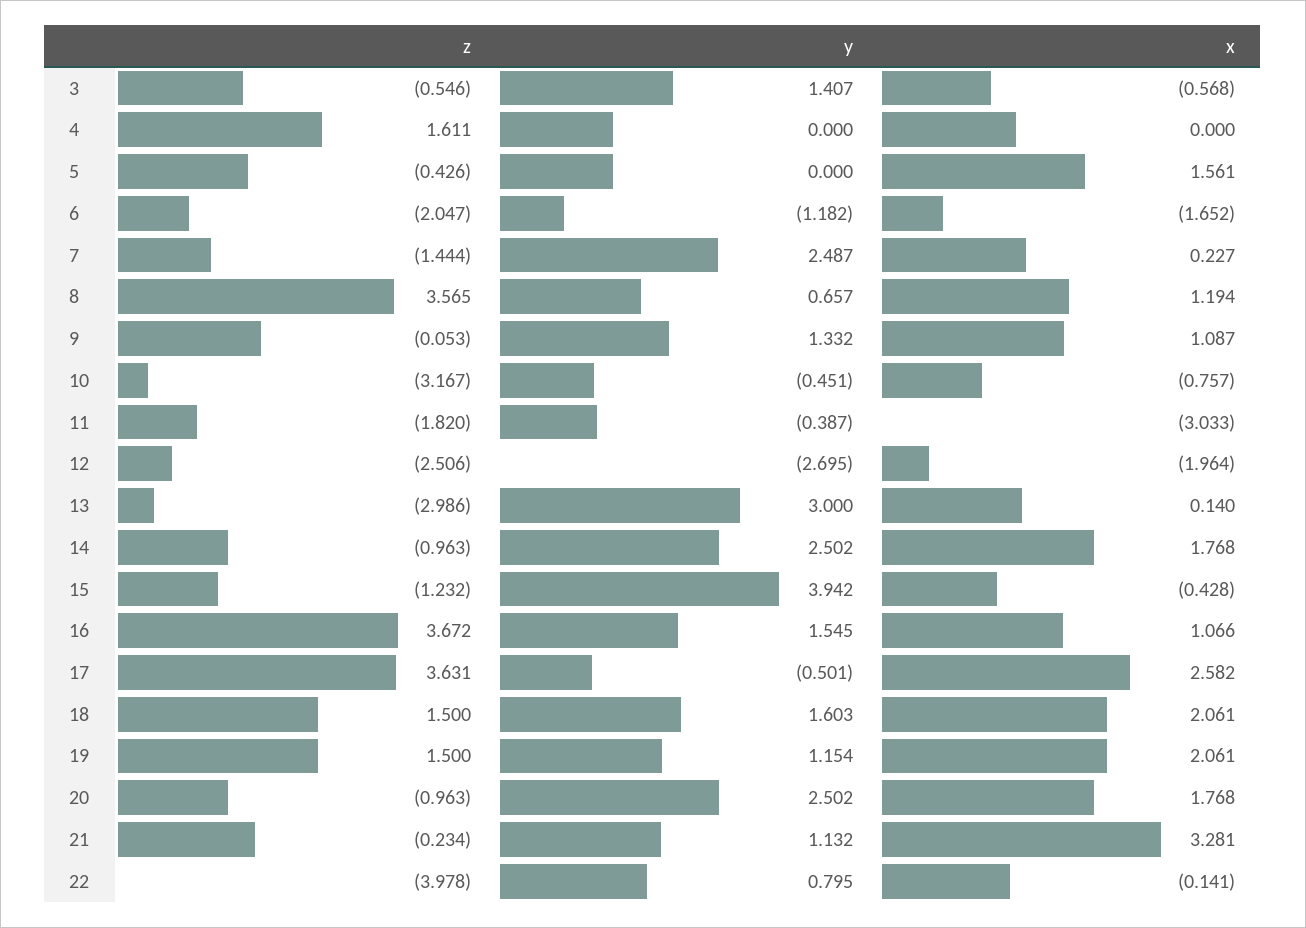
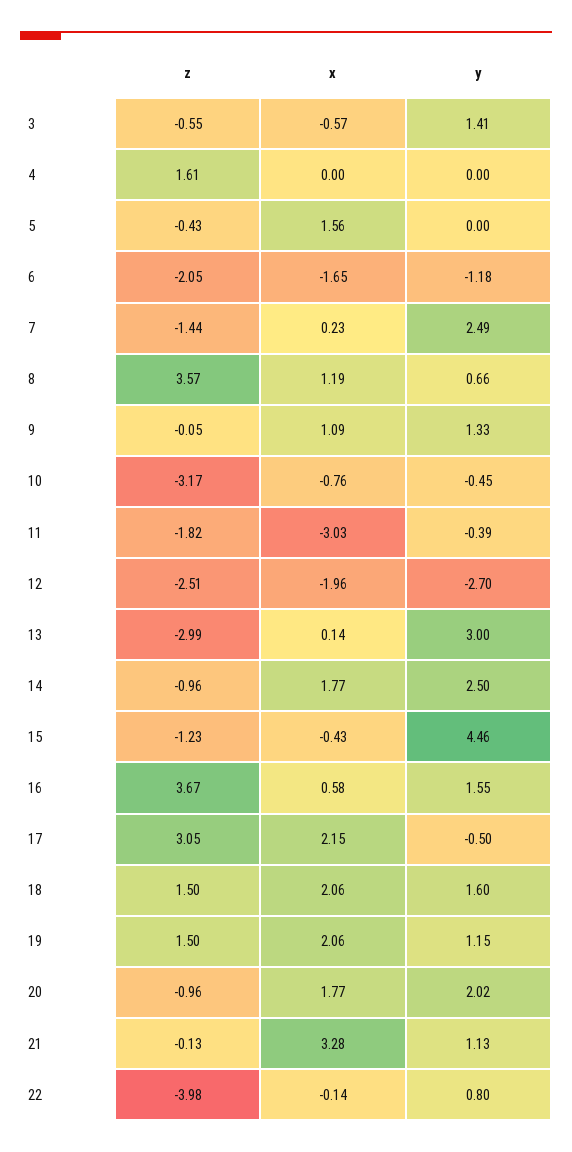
  {
    "z": {
      "3": -0.546,
      "4": 1.611,
      "5": -0.426,
      "6": -2.047,
      "7": -1.444,
      "8": 3.565,
      "9": -0.053,
      "10": -3.167,
      "11": -1.82,
      "12": -2.506,
      "13": -2.986,
      "14": -0.963,
      "15": -1.232,
      "16": 3.672,
-     "17": 3.631,
+     "17": 3.05,
      "18": 1.5,
      "19": 1.5,
      "20": -0.963,
-     "21": -0.234,
+     "21": -0.13,
      "22": -3.978
    },
    "y": {
      "3": 1.407,
      "4": 0,
      "5": 0,
      "6": -1.182,
      "7": 2.487,
      "8": 0.657,
      "9": 1.332,
      "10": -0.451,
      "11": -0.387,
      "12": -2.695,
      "13": 3,
      "14": 2.502,
-     "15": 3.942,
+     "15": 4.46,
      "16": 1.545,
      "17": -0.501,
      "18": 1.603,
      "19": 1.154,
-     "20": 2.502,
+     "20": 2.02,
      "21": 1.132,
      "22": 0.795
    },
    "x": {
      "3": -0.568,
      "4": 0,
      "5": 1.561,
      "6": -1.652,
      "7": 0.227,
      "8": 1.194,
      "9": 1.087,
      "10": -0.757,
      "11": -3.033,
      "12": -1.964,
      "13": 0.14,
      "14": 1.768,
      "15": -0.428,
-     "16": 1.066,
+     "16": 0.58,
-     "17": 2.582,
+     "17": 2.15,
      "18": 2.061,
      "19": 2.061,
      "20": 1.768,
      "21": 3.281,
      "22": -0.141
    }
  }

